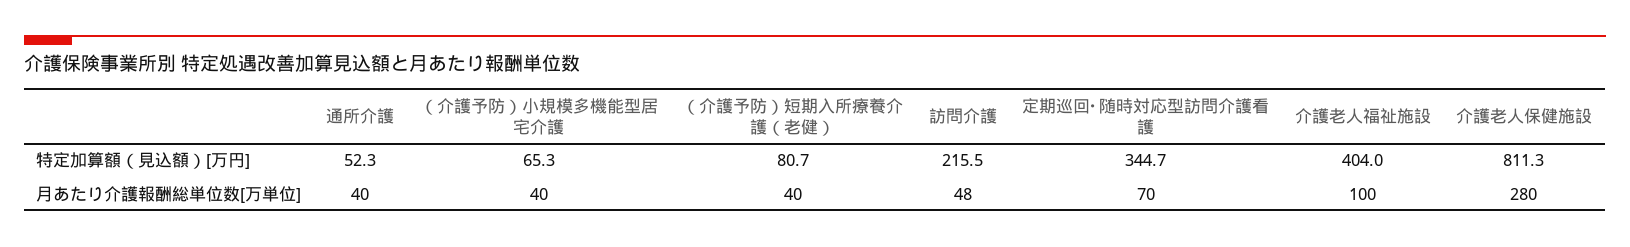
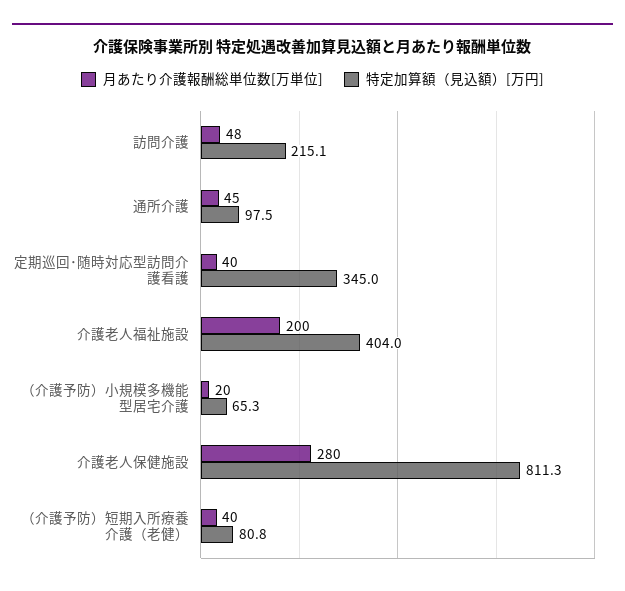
  {
    "特定加算額（見込額）[万円]": {
-     "通所介護": 52.3,
+     "通所介護": 97.5,
      "（介護予防）小規模多機能型居宅介護": 65.3,
-     "（介護予防）短期入所療養介護（老健）": 80.7,
+     "（介護予防）短期入所療養介護（老健）": 80.8,
-     "訪問介護": 215.5,
+     "訪問介護": 215.1,
-     "定期巡回･随時対応型訪問介護看護": 344.7,
+     "定期巡回･随時対応型訪問介護看護": 345,
      "介護老人福祉施設": 404,
      "介護老人保健施設": 811.3
    },
    "月あたり介護報酬総単位数[万単位]": {
-     "通所介護": 40,
+     "通所介護": 45,
-     "（介護予防）小規模多機能型居宅介護": 40,
+     "（介護予防）小規模多機能型居宅介護": 20,
      "（介護予防）短期入所療養介護（老健）": 40,
      "訪問介護": 48,
-     "定期巡回･随時対応型訪問介護看護": 70,
+     "定期巡回･随時対応型訪問介護看護": 40,
-     "介護老人福祉施設": 100,
+     "介護老人福祉施設": 200,
      "介護老人保健施設": 280
    }
  }

